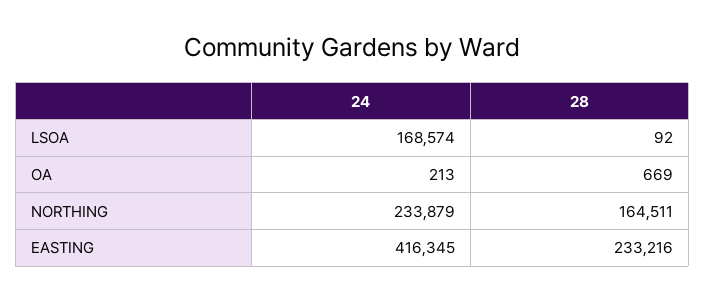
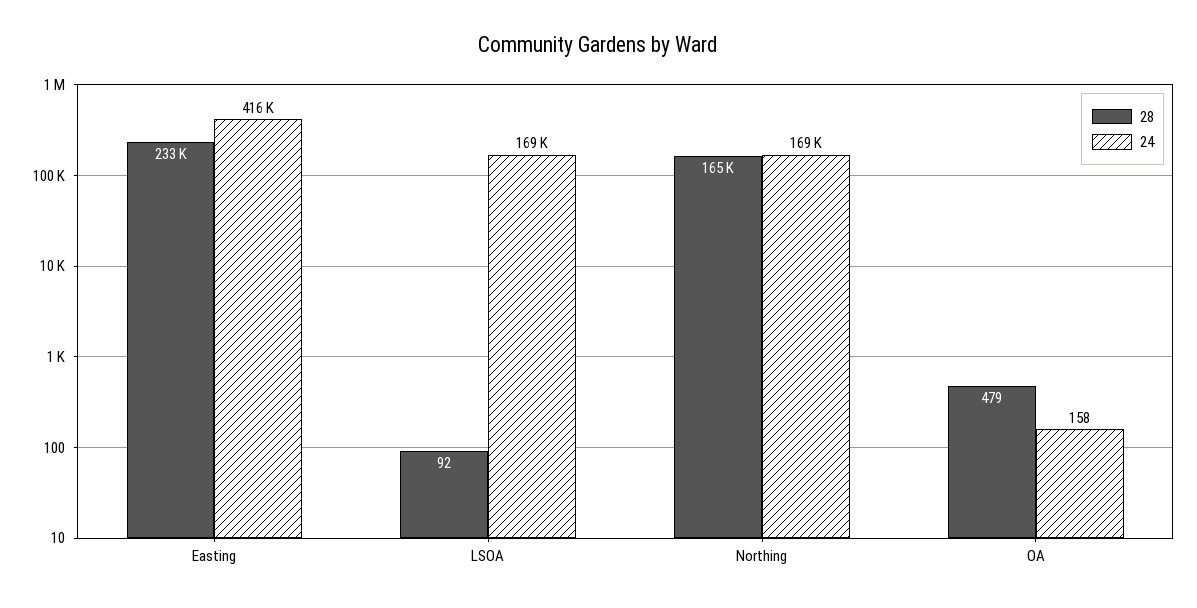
  {
    "24": {
      "LSOA": 168574,
-     "OA": 213,
+     "OA": 158,
-     "NORTHING": 233879,
+     "NORTHING": 169000,
      "EASTING": 416345
    },
    "28": {
      "LSOA": 92,
-     "OA": 669,
+     "OA": 479,
      "NORTHING": 164511,
      "EASTING": 233216
    }
  }

